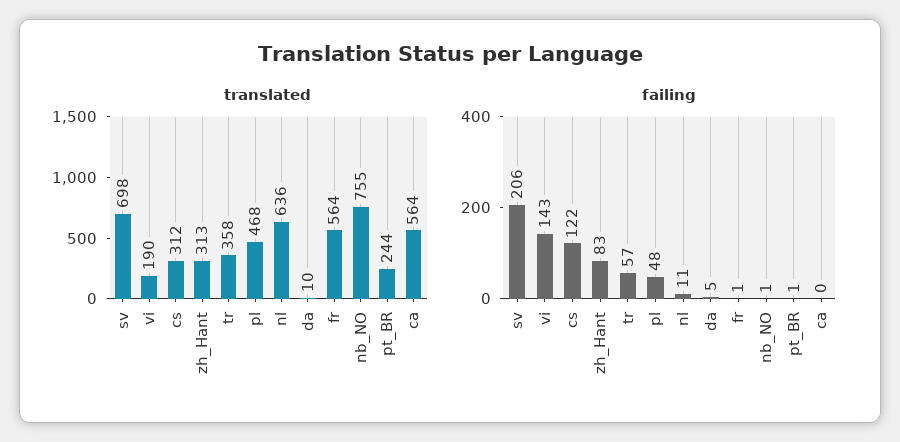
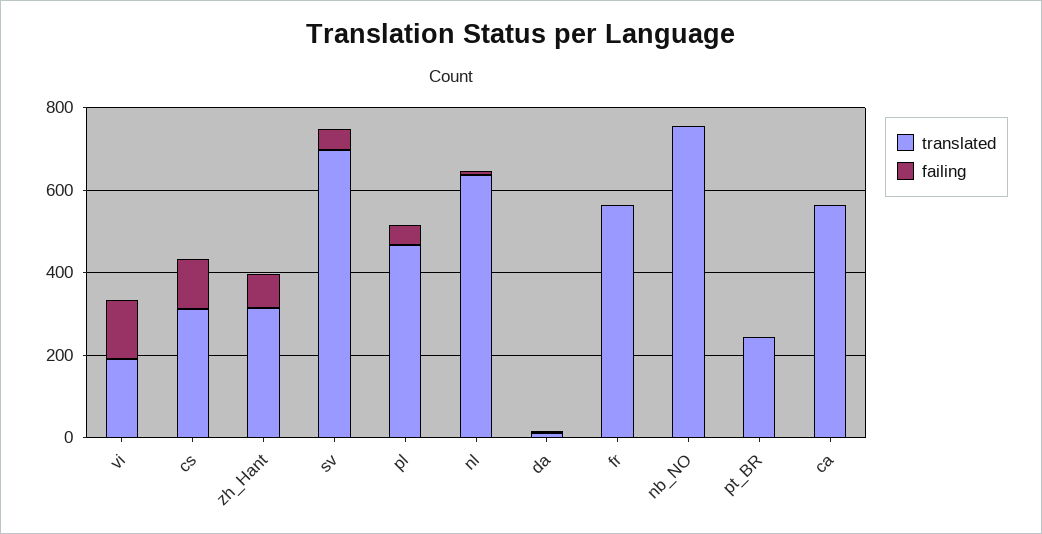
  {
    "translated": {
      "sv": 698,
      "vi": 190,
      "cs": 312,
      "zh_Hant": 313,
-     "tr": 358,
      "pl": 468,
      "nl": 636,
      "da": 10,
      "fr": 564,
      "nb_NO": 755,
      "pt_BR": 244,
      "ca": 564
    },
    "failing": {
-     "sv": 206,
+     "sv": 50,
      "vi": 143,
      "cs": 122,
      "zh_Hant": 83,
-     "tr": 57,
      "pl": 48,
      "nl": 11,
      "da": 5,
      "fr": 1,
      "nb_NO": 1,
      "pt_BR": 1,
      "ca": 0
    }
  }

